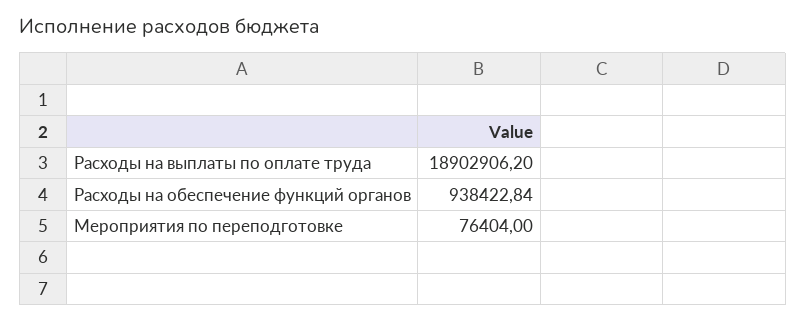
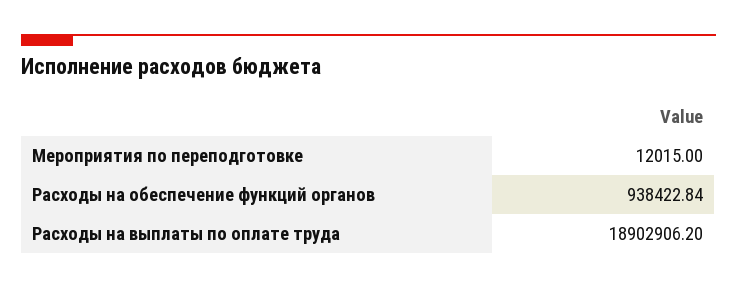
  {
    "Расходы на выплаты по оплате труда": 18902906.2,
    "Расходы на обеспечение функций органов": 938422.84,
-   "Мероприятия по переподготовке": 76404
+   "Мероприятия по переподготовке": 12015
  }

